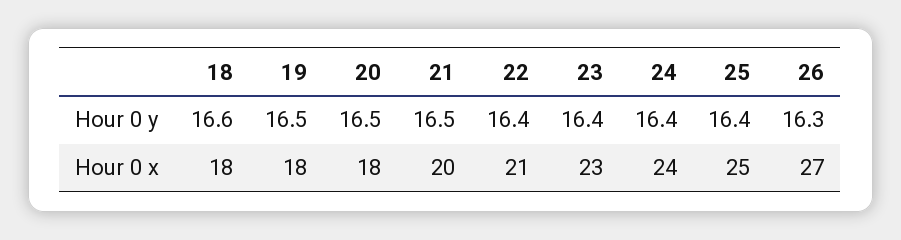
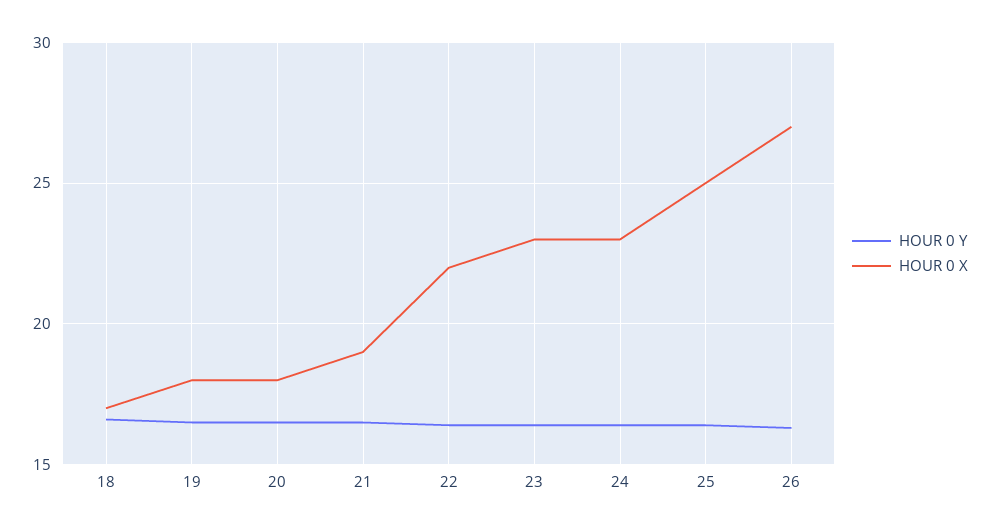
  {
    "Hour 0 y": {
      "18": 16.6,
      "19": 16.5,
      "20": 16.5,
      "21": 16.5,
      "22": 16.4,
      "23": 16.4,
      "24": 16.4,
      "25": 16.4,
      "26": 16.3
    },
    "Hour 0 x": {
-     "18": 18,
+     "18": 17,
      "19": 18,
      "20": 18,
-     "21": 20,
+     "21": 19,
-     "22": 21,
+     "22": 22,
      "23": 23,
-     "24": 24,
+     "24": 23,
      "25": 25,
      "26": 27
    }
  }

